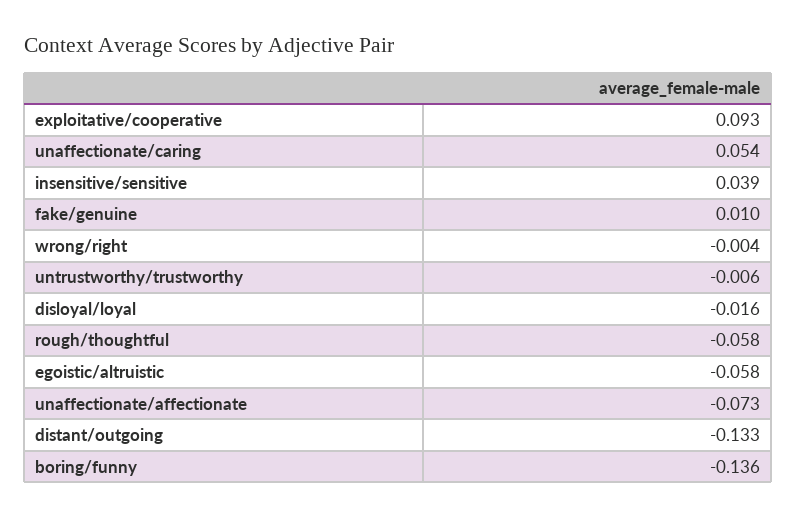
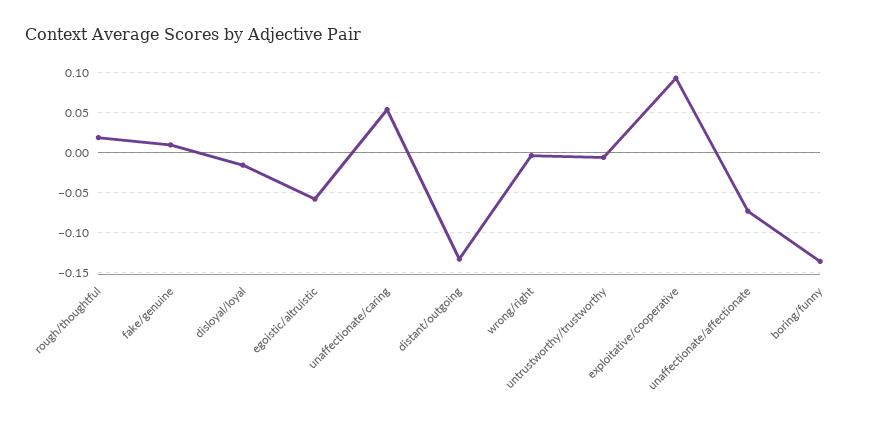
  {
    "exploitative/cooperative": 0.093,
    "unaffectionate/caring": 0.054,
-   "insensitive/sensitive": 0.039,
    "fake/genuine": 0.01,
    "wrong/right": -0.004,
    "untrustworthy/trustworthy": -0.006,
    "disloyal/loyal": -0.016,
-   "rough/thoughtful": -0.058,
+   "rough/thoughtful": 0.02,
    "egoistic/altruistic": -0.058,
    "unaffectionate/affectionate": -0.073,
    "distant/outgoing": -0.133,
    "boring/funny": -0.136
  }

